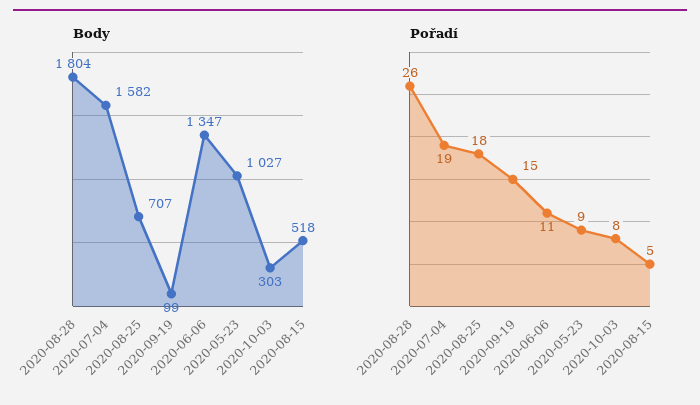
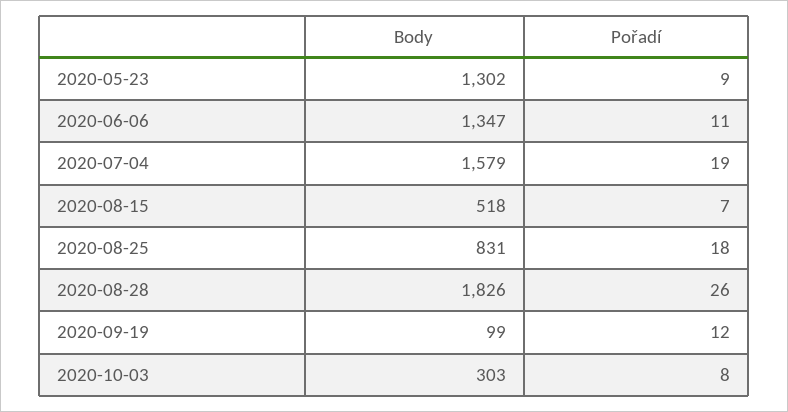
  {
    "Body": {
-     "2020-08-28": 1804,
+     "2020-08-28": 1826,
-     "2020-07-04": 1582,
+     "2020-07-04": 1579,
-     "2020-08-25": 707,
+     "2020-08-25": 831,
      "2020-09-19": 99,
      "2020-06-06": 1347,
-     "2020-05-23": 1027,
+     "2020-05-23": 1302,
      "2020-10-03": 303,
      "2020-08-15": 518
    },
    "Pořadí": {
      "2020-08-28": 26,
      "2020-07-04": 19,
      "2020-08-25": 18,
-     "2020-09-19": 15,
+     "2020-09-19": 12,
      "2020-06-06": 11,
      "2020-05-23": 9,
      "2020-10-03": 8,
-     "2020-08-15": 5
+     "2020-08-15": 7
    }
  }

